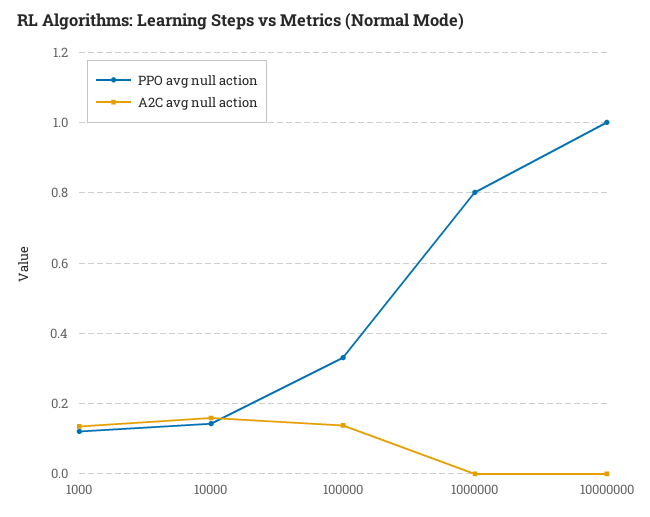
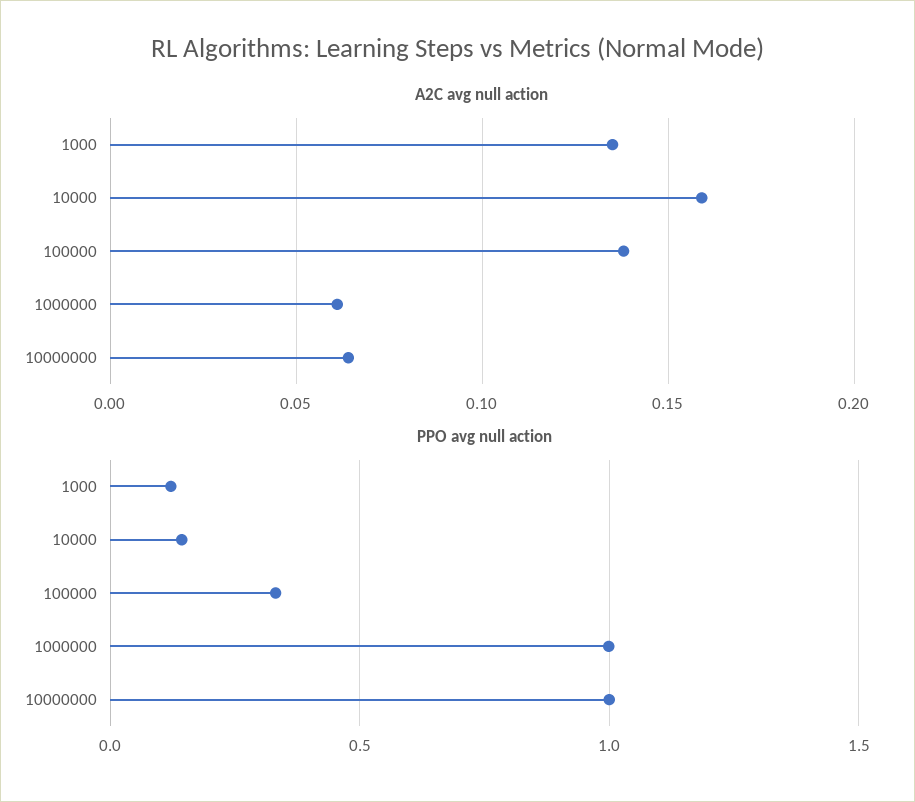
  {
    "PPO avg null action": {
      "1000": 0.12,
      "10000": 0.14,
      "100000": 0.34,
-     "1000000": 0.8,
+     "1000000": 1,
      "10000000": 1
    },
    "A2C avg null action": {
      "1000": 0.135,
      "10000": 0.16,
      "100000": 0.14,
-     "1000000": 0,
+     "1000000": 0.06,
-     "10000000": 0
+     "10000000": 0.065
    }
  }

